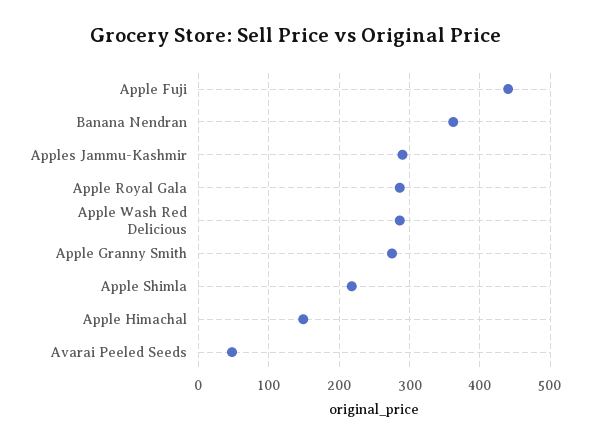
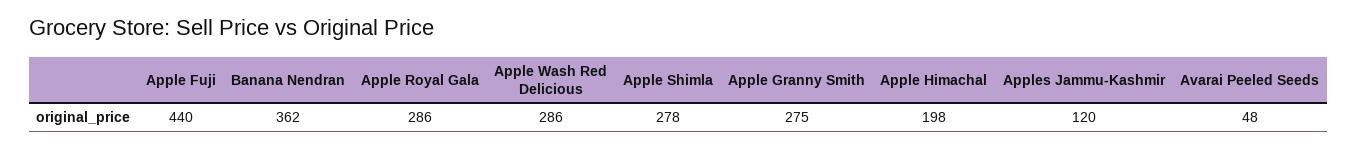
  {
    "Apple Fuji": 440,
    "Banana Nendran": 362,
-   "Apples Jammu-Kashmir": 290,
+   "Apples Jammu-Kashmir": 120,
    "Apple Royal Gala": 286,
    "Apple Wash Red Delicious": 286,
    "Apple Granny Smith": 275,
-   "Apple Shimla": 220,
+   "Apple Shimla": 278,
-   "Apple Himachal": 150,
+   "Apple Himachal": 198,
    "Avarai Peeled Seeds": 48
  }

